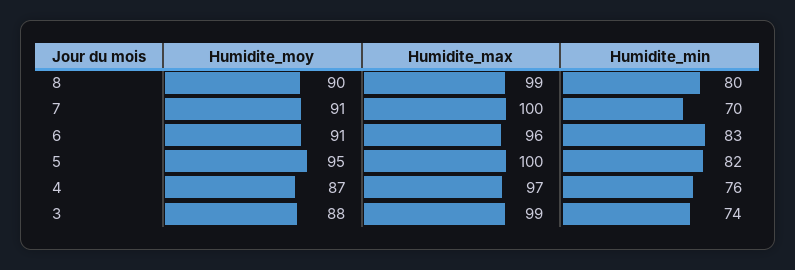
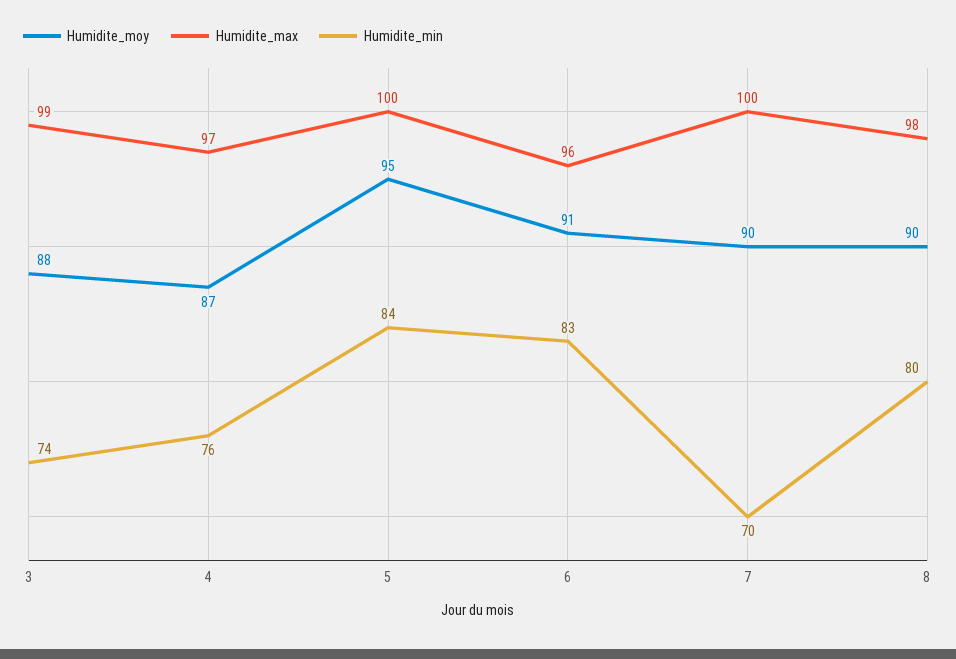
  {
    "Humidite_moy": {
      "8": 90,
-     "7": 91,
+     "7": 90,
      "6": 91,
      "5": 95,
      "4": 87,
      "3": 88
    },
    "Humidite_max": {
-     "8": 99,
+     "8": 98,
      "7": 100,
      "6": 96,
      "5": 100,
      "4": 97,
      "3": 99
    },
    "Humidite_min": {
      "8": 80,
      "7": 70,
      "6": 83,
-     "5": 82,
+     "5": 84,
      "4": 76,
      "3": 74
    }
  }

